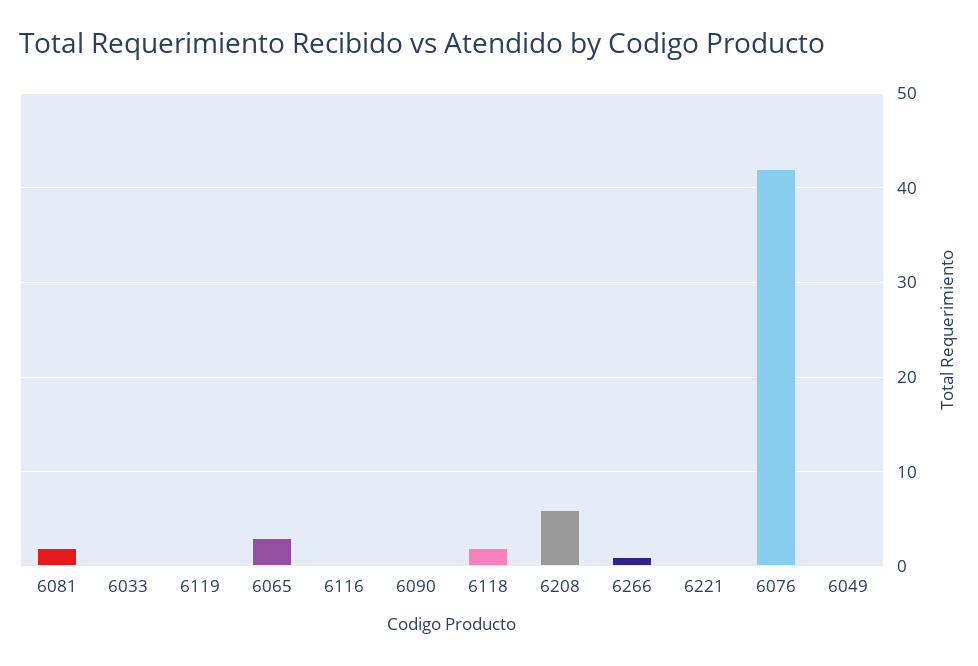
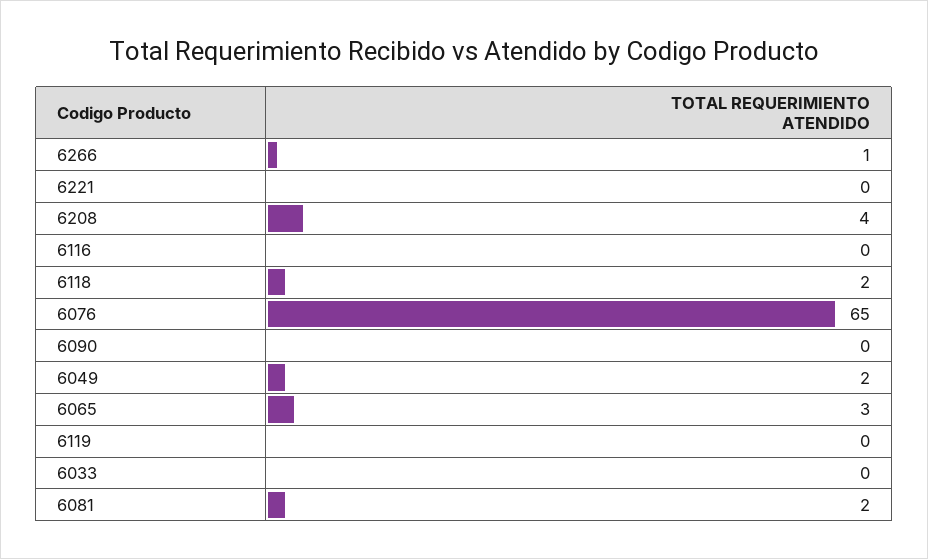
  {
    "6081": 2,
    "6033": 0,
    "6119": 0,
    "6065": 3,
    "6116": 0,
    "6090": 0,
    "6118": 2,
-   "6208": 6,
+   "6208": 4,
    "6266": 1,
    "6221": 0,
-   "6076": 42,
+   "6076": 65,
-   "6049": 0
+   "6049": 2
  }

